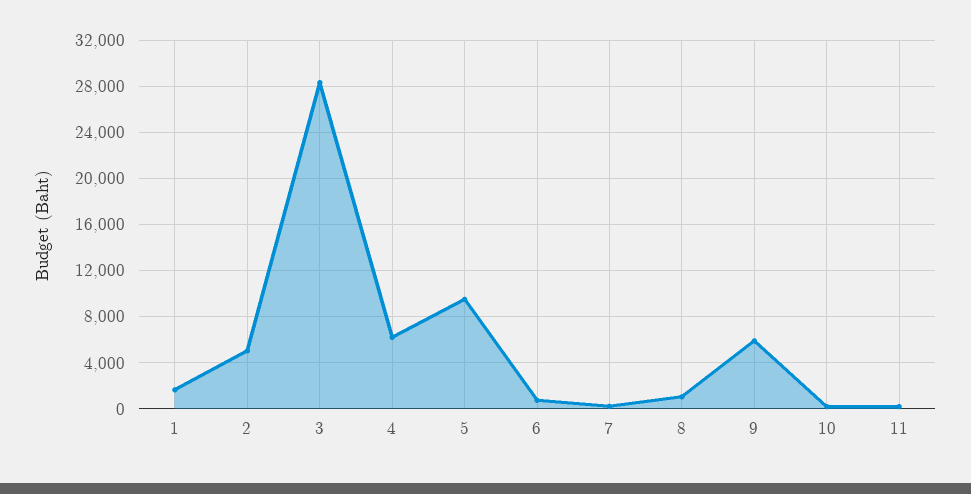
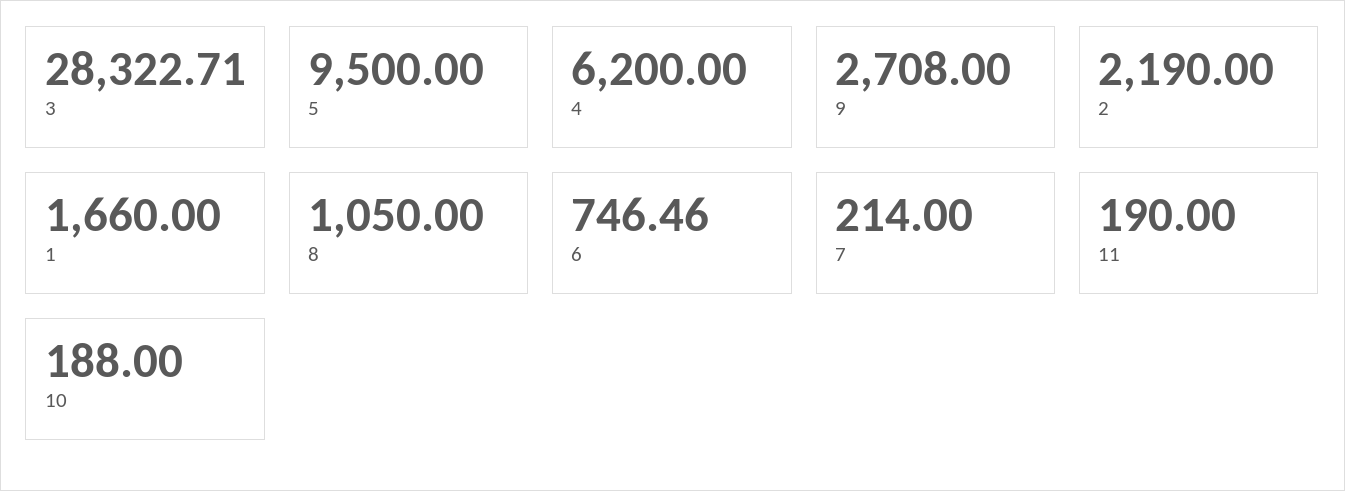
  {
    "1": 1660,
-   "2": 5000,
+   "2": 2190,
    "3": 28322.71,
    "4": 6200,
    "5": 9500,
    "6": 746.46,
    "7": 214,
    "8": 1050,
-   "9": 6000,
+   "9": 2708,
    "10": 188,
    "11": 190
  }

